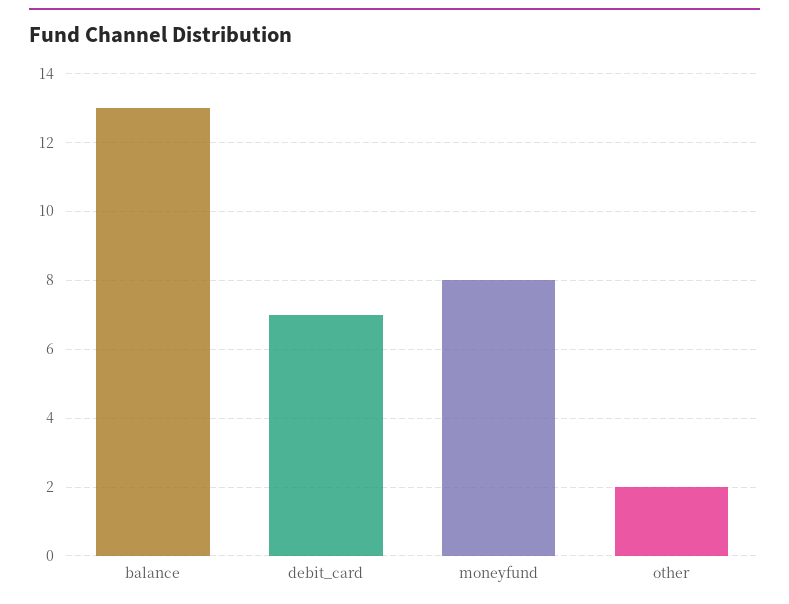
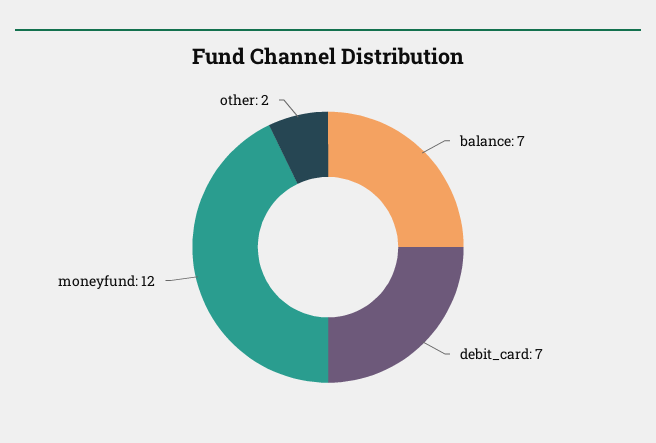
  {
-   "balance": 13,
+   "balance": 7,
    "debit_card": 7,
-   "moneyfund": 8,
+   "moneyfund": 12,
    "other": 2
  }

